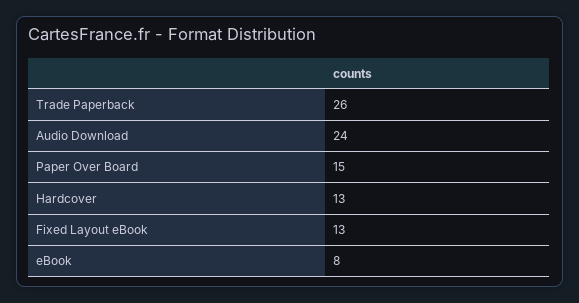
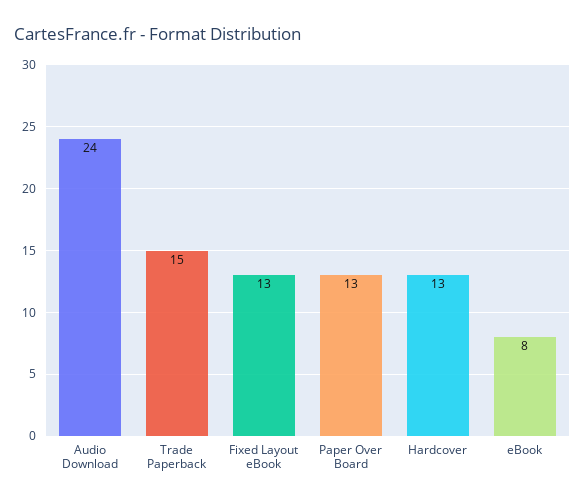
  {
-   "Trade Paperback": 26,
+   "Trade Paperback": 15,
    "Audio Download": 24,
-   "Paper Over Board": 15,
+   "Paper Over Board": 13,
    "Hardcover": 13,
    "Fixed Layout eBook": 13,
    "eBook": 8
  }

